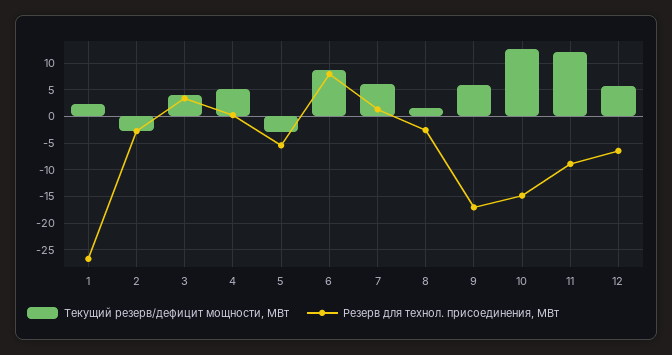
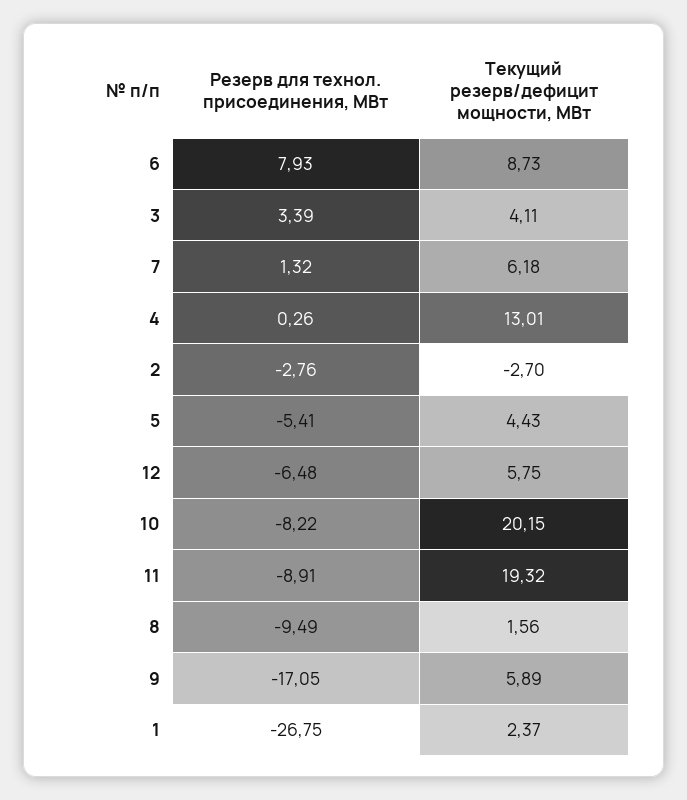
  {
    "Текущий резерв/дефицит мощности, МВт": {
      "1": 2.37,
      "2": -2.7,
      "3": 4.11,
-     "4": 5,
+     "4": 13.01,
-     "5": -2.5,
+     "5": 4.43,
      "6": 8.73,
      "7": 6.18,
      "8": 1.56,
      "9": 5.89,
-     "10": 12.5,
+     "10": 20.15,
-     "11": 12.5,
+     "11": 19.32,
      "12": 5.75
    },
    "Резерв для технол. присоединения, МВт": {
      "1": -26.75,
      "2": -2.76,
      "3": 3.39,
      "4": 0.26,
      "5": -5.41,
      "6": 7.93,
      "7": 1.32,
-     "8": -2.5,
+     "8": -9.49,
      "9": -17.05,
-     "10": -15,
+     "10": -8.22,
      "11": -8.91,
      "12": -6.48
    }
  }

